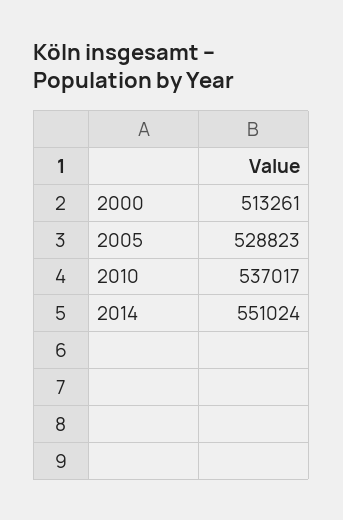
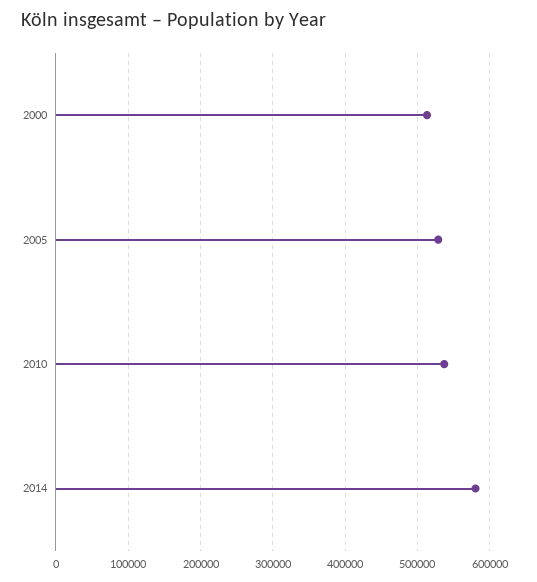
  {
    "2000": 513261,
    "2005": 528823,
    "2010": 537017,
-   "2014": 551024
+   "2014": 580000
  }

